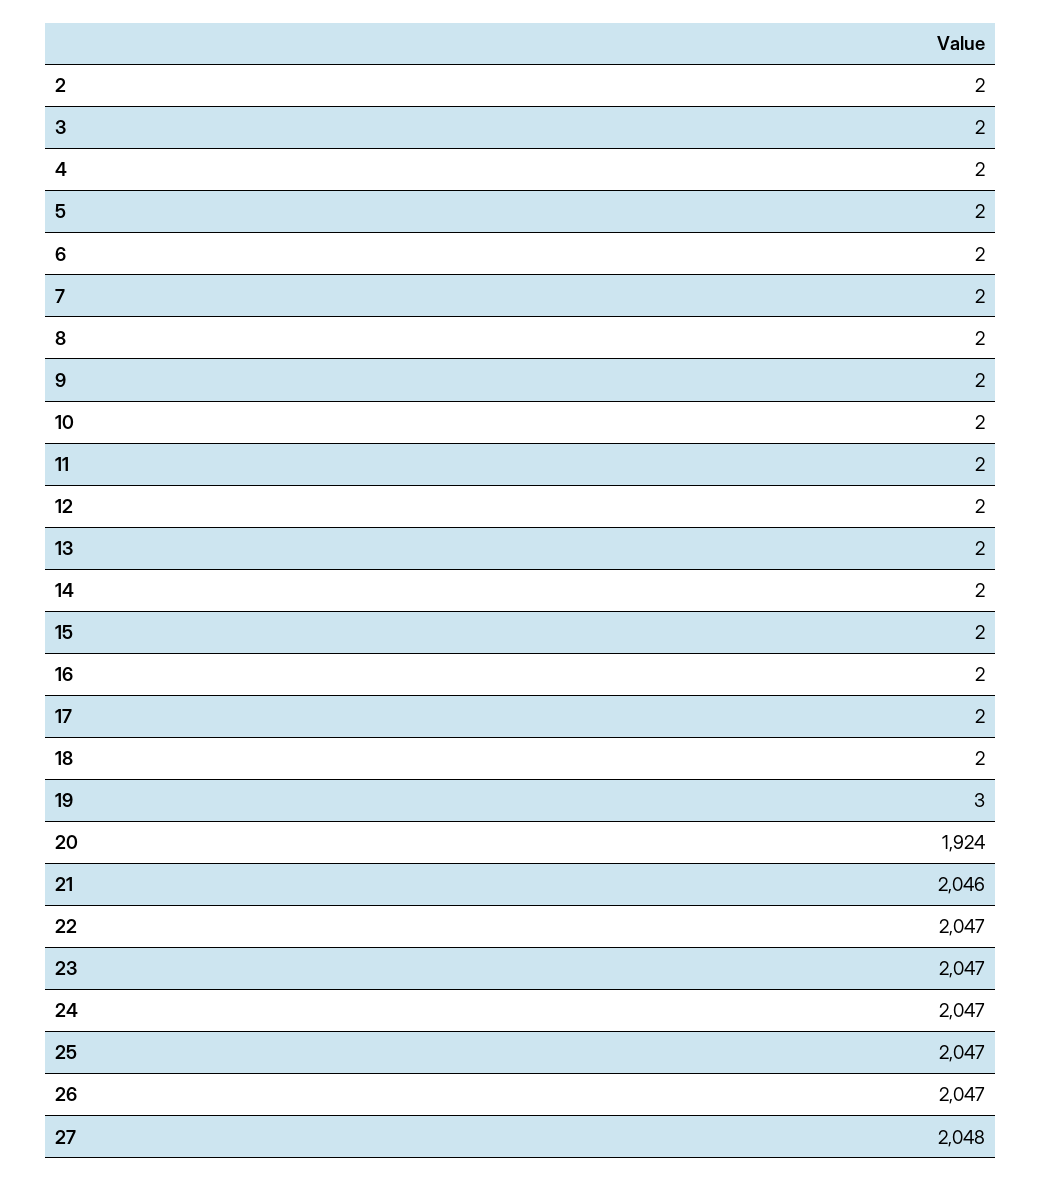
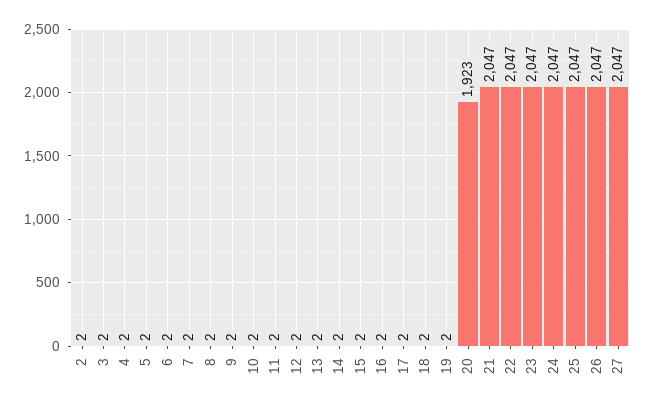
  {
    "2": 2,
    "3": 2,
    "4": 2,
    "5": 2,
    "6": 2,
    "7": 2,
    "8": 2,
    "9": 2,
    "10": 2,
    "11": 2,
    "12": 2,
    "13": 2,
    "14": 2,
    "15": 2,
    "16": 2,
    "17": 2,
    "18": 2,
-   "19": 3,
+   "19": 2,
-   "20": 1924,
+   "20": 1923,
-   "21": 2046,
+   "21": 2047,
    "22": 2047,
    "23": 2047,
    "24": 2047,
    "25": 2047,
    "26": 2047,
-   "27": 2048
+   "27": 2047
  }

